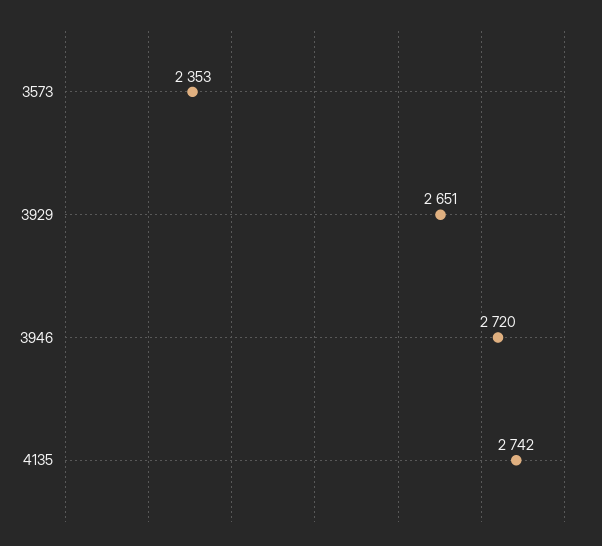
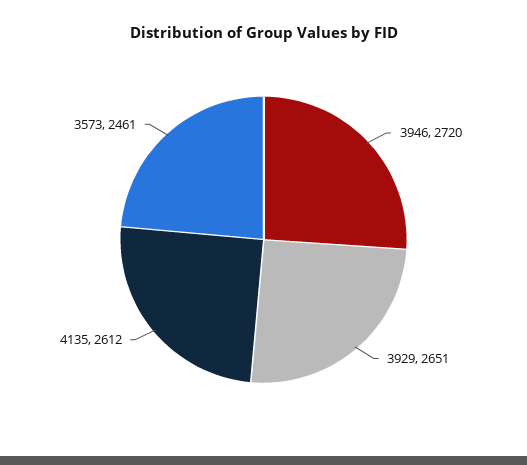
  {
-   "3573": 2353,
+   "3573": 2461,
    "3929": 2651,
    "3946": 2720,
-   "4135": 2742
+   "4135": 2612
  }

